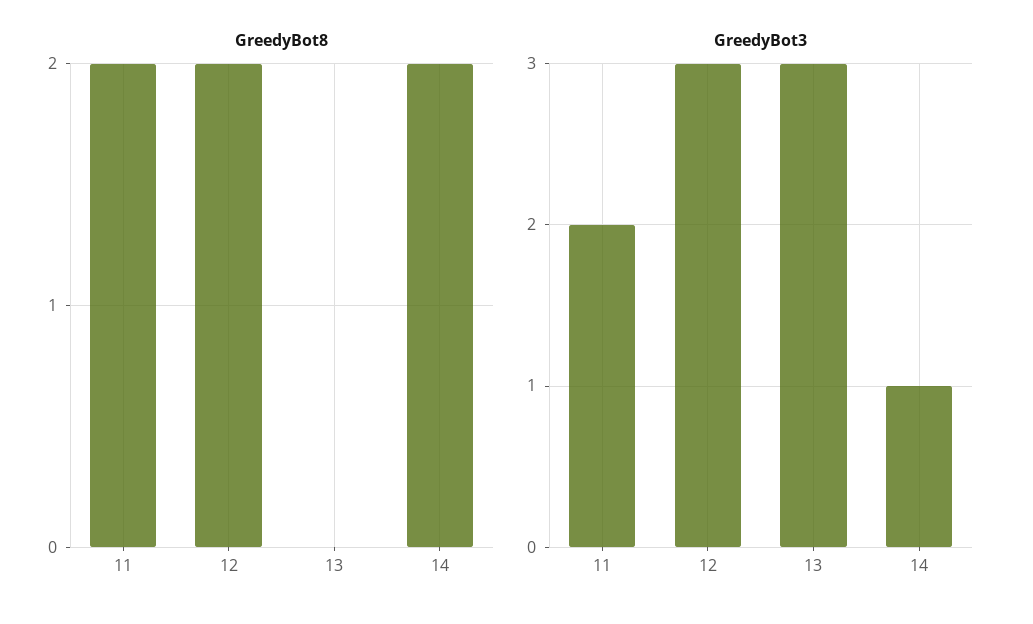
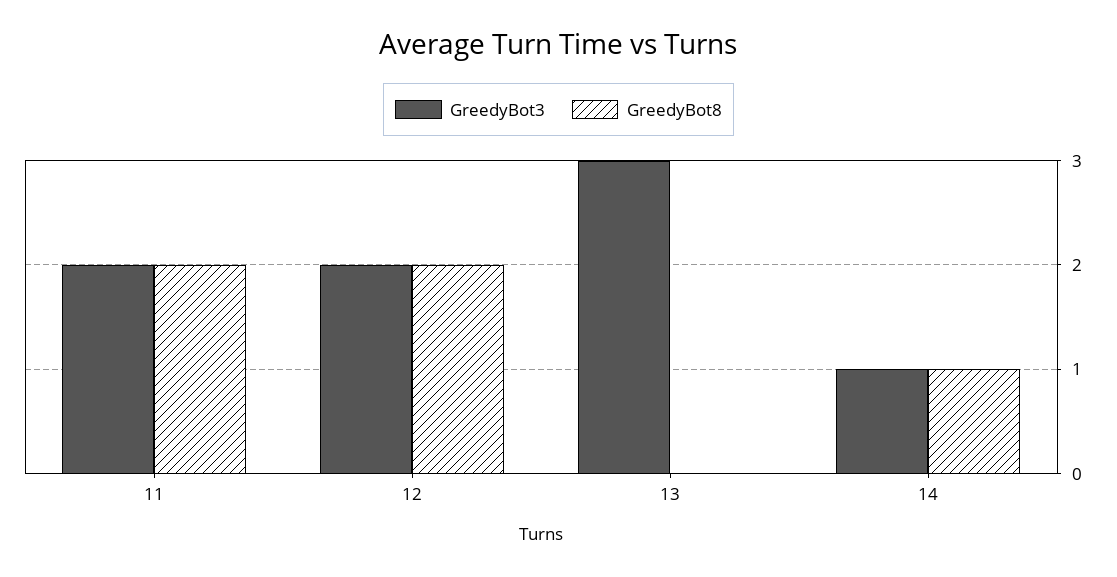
  {
    "GreedyBot8": {
      "11": 2,
      "12": 2,
      "13": 0,
-     "14": 2
+     "14": 1
    },
    "GreedyBot3": {
      "11": 2,
-     "12": 3,
+     "12": 2,
      "13": 3,
      "14": 1
    }
  }

